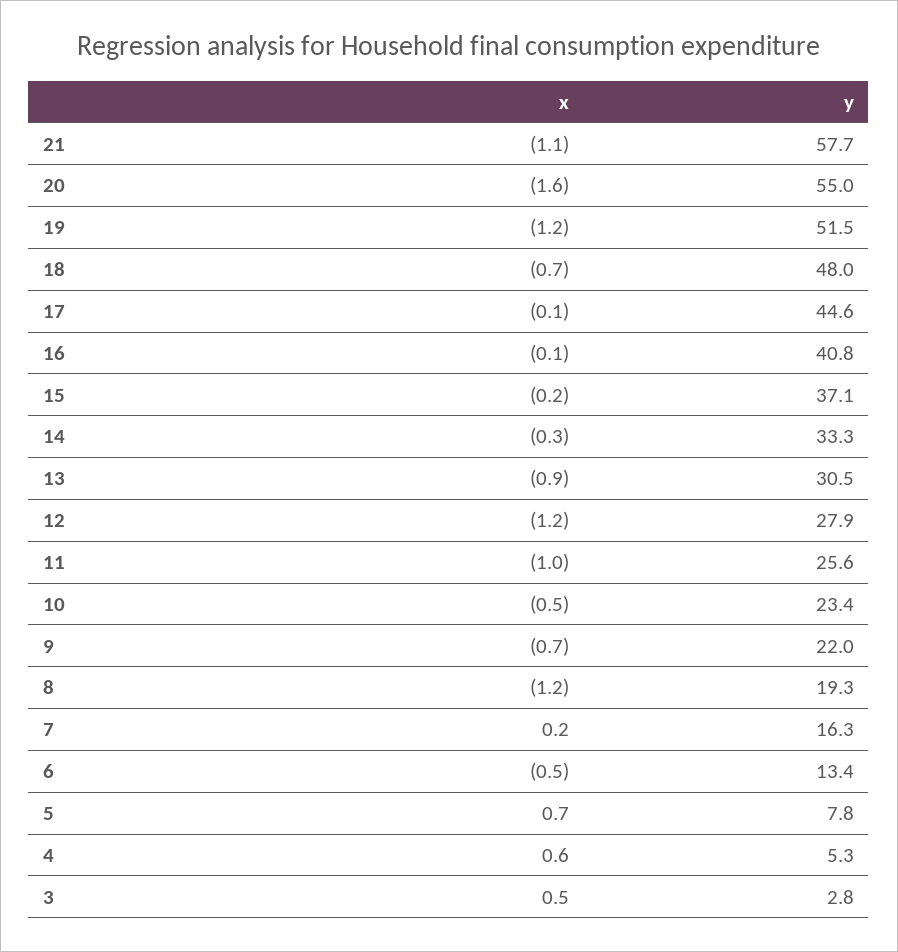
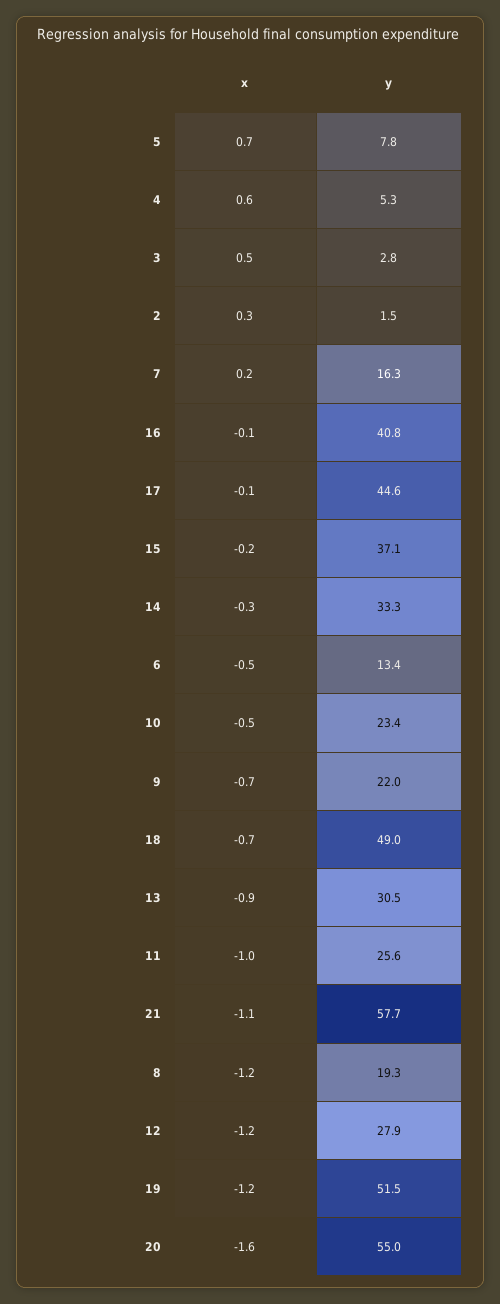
  {
    "x": {
      "21": -1.1,
      "20": -1.6,
      "19": -1.2,
      "18": -0.7,
      "17": -0.1,
      "16": -0.1,
      "15": -0.2,
      "14": -0.3,
      "13": -0.9,
      "12": -1.2,
      "11": -1,
      "10": -0.5,
      "9": -0.7,
      "8": -1.2,
      "7": 0.2,
      "6": -0.5,
      "5": 0.7,
      "4": 0.6,
-     "3": 0.5
+     "3": 0.5,
+     "2": 0.3
    },
    "y": {
      "21": 57.7,
      "20": 55,
      "19": 51.5,
-     "18": 48,
+     "18": 49,
      "17": 44.6,
      "16": 40.8,
      "15": 37.1,
      "14": 33.3,
      "13": 30.5,
      "12": 27.9,
      "11": 25.6,
      "10": 23.4,
      "9": 22,
      "8": 19.3,
      "7": 16.3,
      "6": 13.4,
      "5": 7.8,
      "4": 5.3,
-     "3": 2.8
+     "3": 2.8,
+     "2": 1.5
    }
  }

